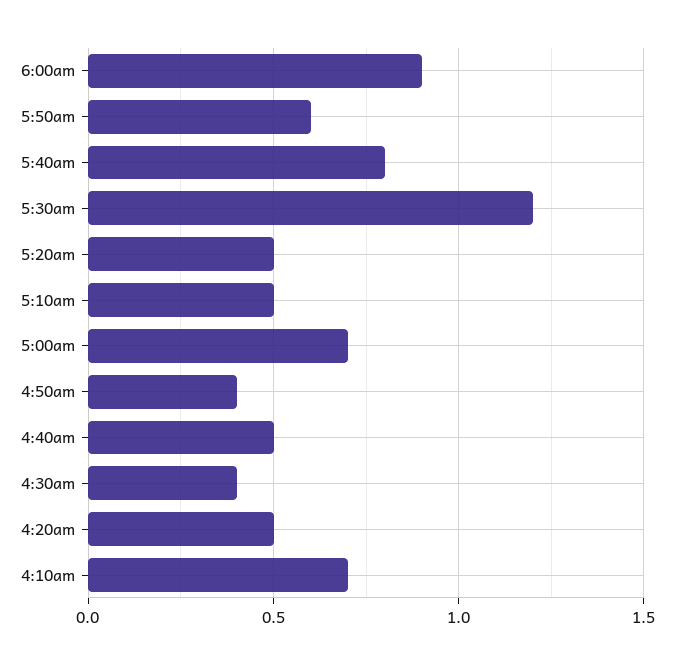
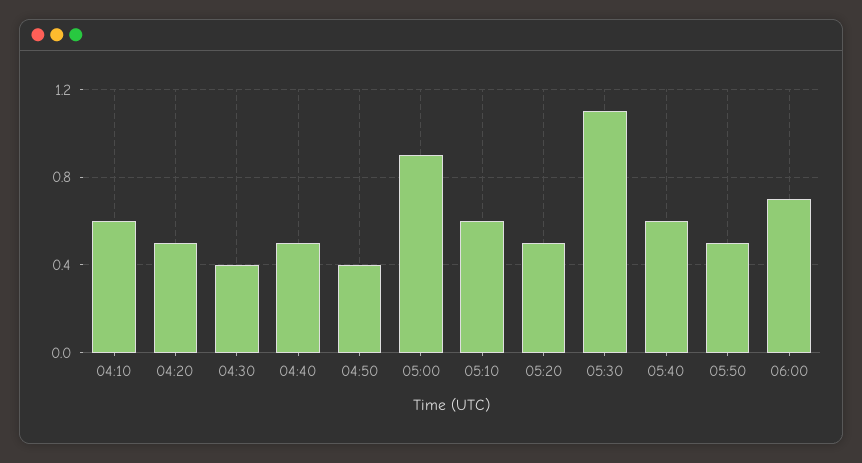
  {
-   "6:00am": 0.9,
+   "6:00am": 0.7,
-   "5:50am": 0.6,
+   "5:50am": 0.5,
-   "5:40am": 0.8,
+   "5:40am": 0.6,
-   "5:30am": 1.2,
+   "5:30am": 1.1,
    "5:20am": 0.5,
-   "5:10am": 0.5,
+   "5:10am": 0.6,
-   "5:00am": 0.7,
+   "5:00am": 0.9,
    "4:50am": 0.4,
    "4:40am": 0.5,
    "4:30am": 0.4,
    "4:20am": 0.5,
-   "4:10am": 0.7
+   "4:10am": 0.6
  }

